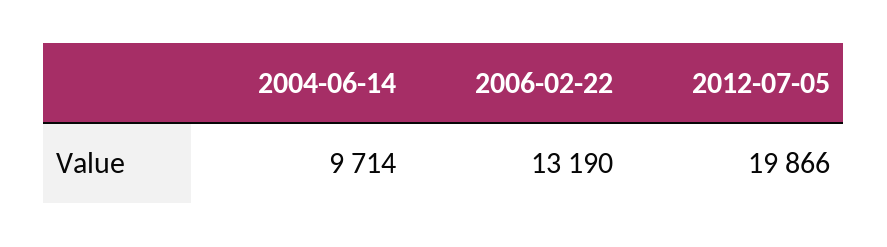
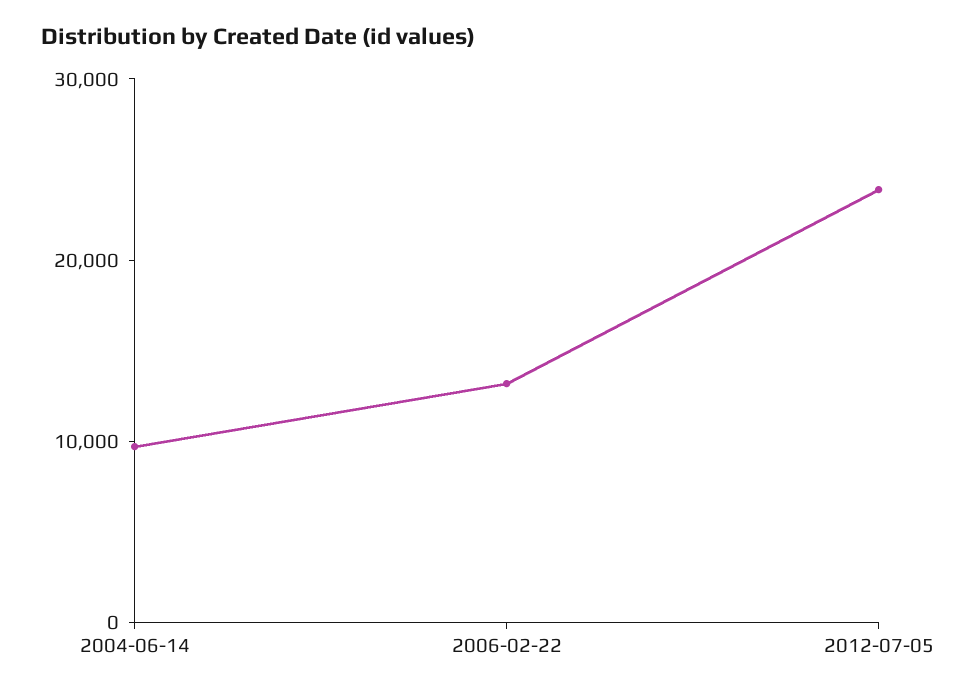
  {
    "2004-06-14": 9714,
    "2006-02-22": 13190,
-   "2012-07-05": 19866
+   "2012-07-05": 24000
  }

